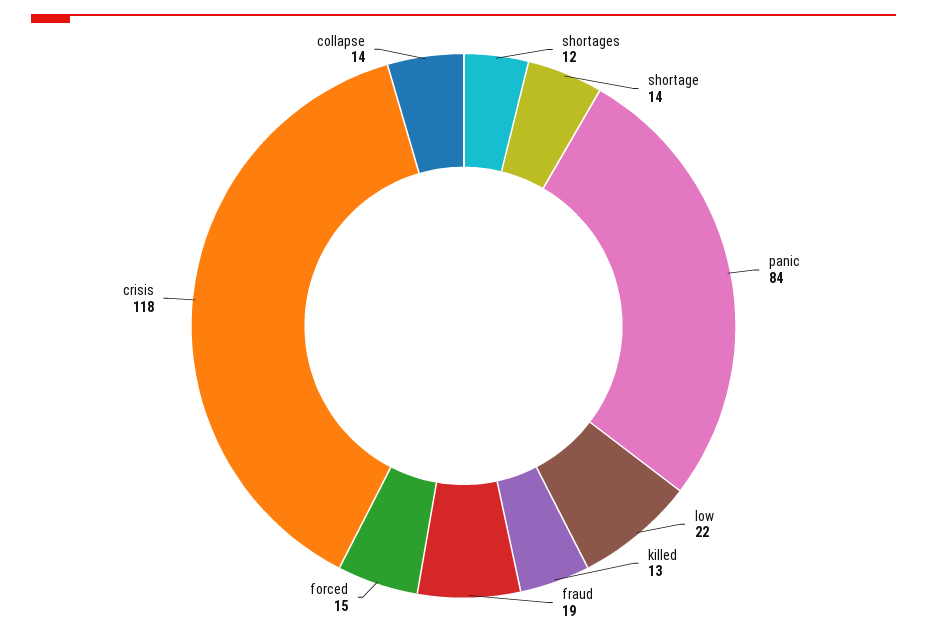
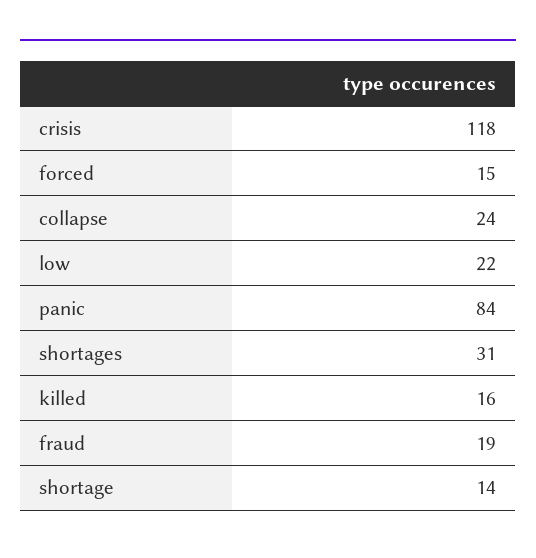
  {
-   "shortages": 12,
+   "shortages": 31,
    "shortage": 14,
    "panic": 84,
    "low": 22,
-   "killed": 13,
+   "killed": 16,
    "fraud": 19,
    "forced": 15,
    "crisis": 118,
-   "collapse": 14
+   "collapse": 24
  }

